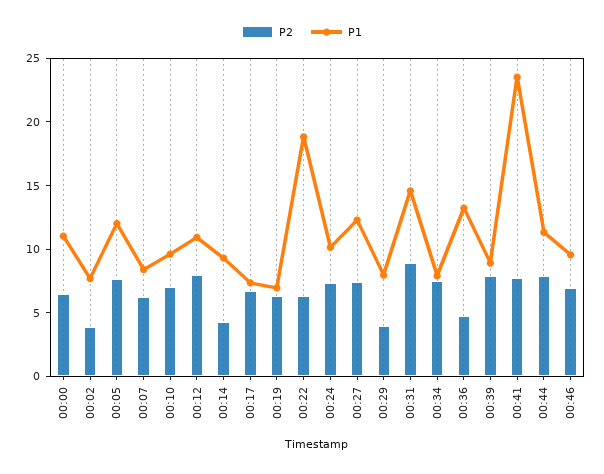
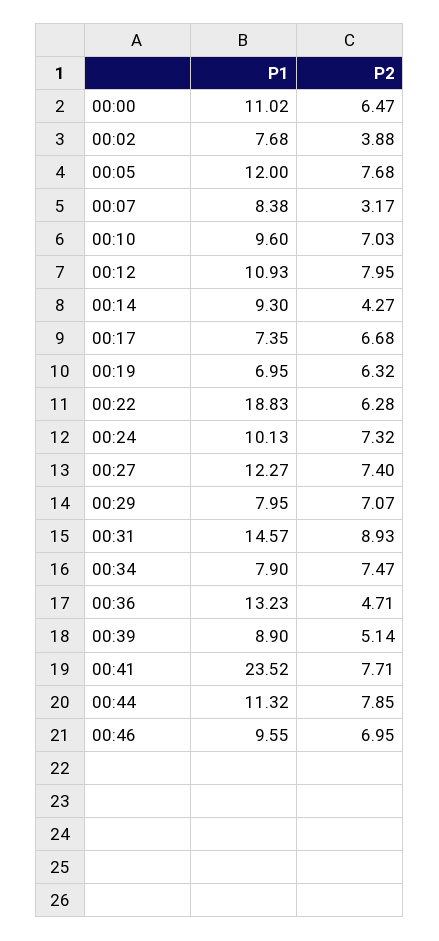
  {
    "P2": {
      "00:00": 6.47,
      "00:02": 3.88,
      "00:05": 7.68,
-     "00:07": 6,
+     "00:07": 3.17,
      "00:10": 7.03,
      "00:12": 7.95,
      "00:14": 4.27,
      "00:17": 6.68,
      "00:19": 6.32,
      "00:22": 6.28,
      "00:24": 7.32,
      "00:27": 7.4,
-     "00:29": 4,
+     "00:29": 7.07,
      "00:31": 8.93,
      "00:34": 7.47,
      "00:36": 4.71,
-     "00:39": 8,
+     "00:39": 5.14,
      "00:41": 7.71,
      "00:44": 7.85,
      "00:46": 6.95
    },
    "P1": {
      "00:00": 11.02,
      "00:02": 7.68,
      "00:05": 12,
      "00:07": 8.38,
      "00:10": 9.6,
      "00:12": 10.93,
      "00:14": 9.3,
      "00:17": 7.35,
      "00:19": 6.95,
      "00:22": 18.83,
      "00:24": 10.13,
      "00:27": 12.27,
      "00:29": 7.95,
      "00:31": 14.57,
      "00:34": 7.9,
      "00:36": 13.23,
      "00:39": 8.9,
      "00:41": 23.52,
      "00:44": 11.32,
      "00:46": 9.55
    }
  }

